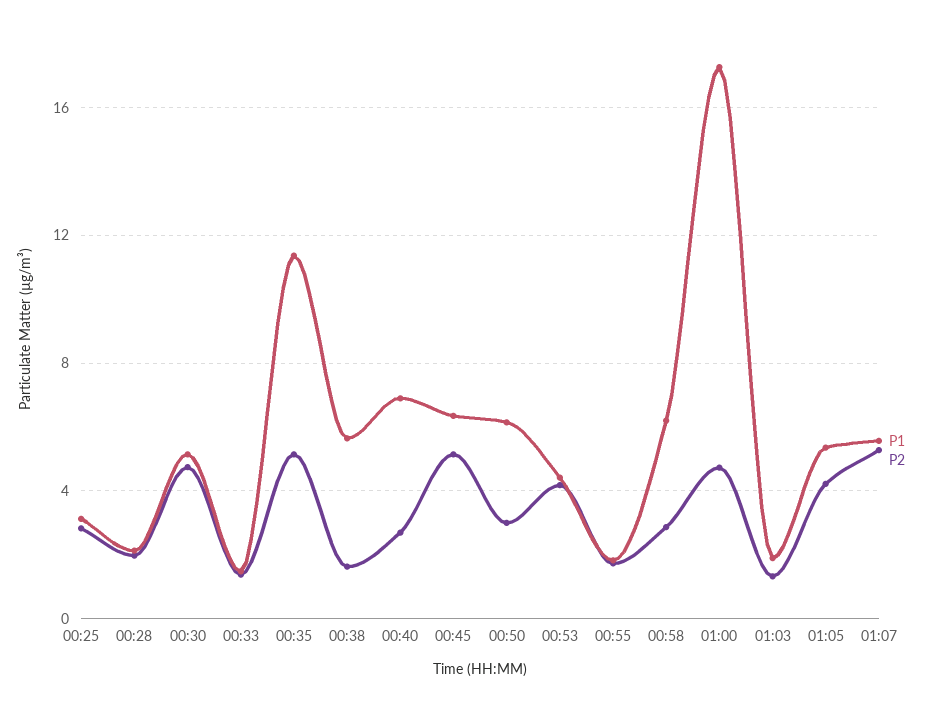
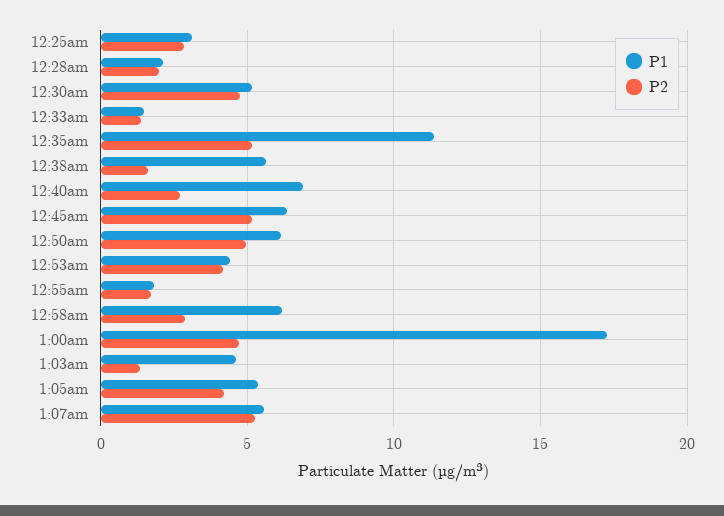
  {
    "P1": {
      "00:25": 3,
      "00:28": 2,
      "00:30": 5,
      "00:33": 1.5,
      "00:35": 11.5,
      "00:38": 5.5,
      "00:40": 7,
      "00:45": 6.5,
      "00:50": 6,
      "00:53": 4.5,
      "00:55": 2,
      "00:58": 6,
      "01:00": 17.5,
-     "01:03": 2,
+     "01:03": 4.5,
      "01:05": 5.5,
      "01:07": 5.5
    },
    "P2": {
      "00:25": 3,
      "00:28": 2,
      "00:30": 5,
      "00:33": 1.5,
      "00:35": 5,
      "00:38": 1.5,
      "00:40": 2.5,
      "00:45": 5,
-     "00:50": 3,
+     "00:50": 5,
      "00:53": 4,
      "00:55": 1.5,
      "00:58": 3,
      "01:00": 4.5,
      "01:03": 1.5,
      "01:05": 4,
      "01:07": 5.5
    }
  }

